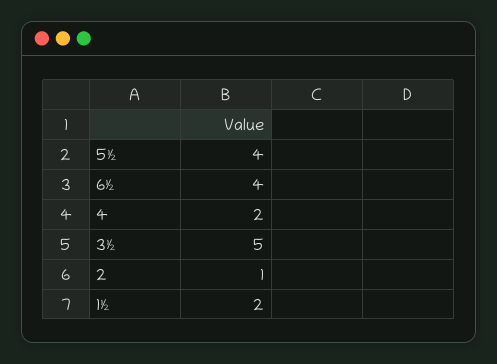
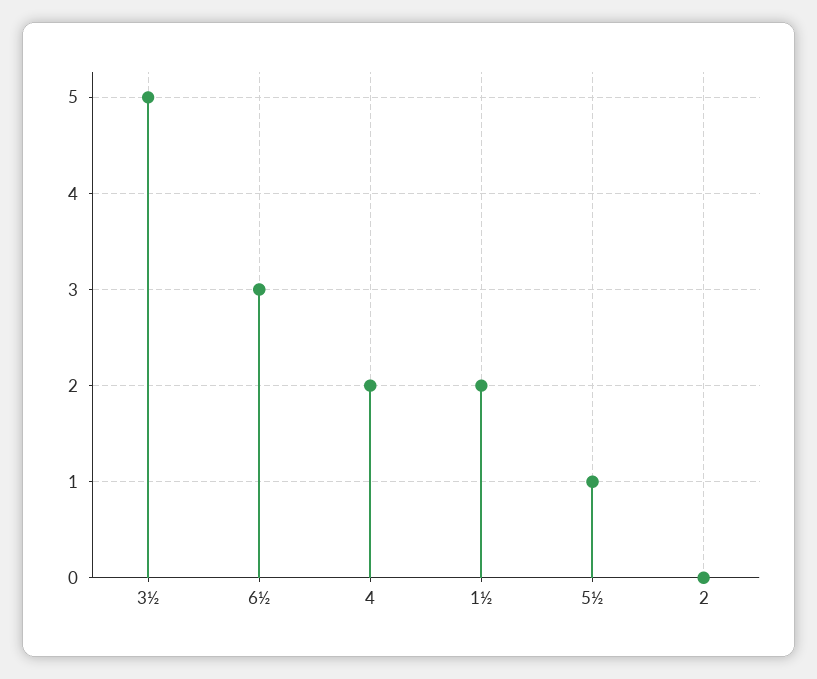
  {
-   "5½": 4,
+   "5½": 1,
-   "6½": 4,
+   "6½": 3,
    "4": 2,
    "3½": 5,
-   "2": 1,
+   "2": 0,
    "1½": 2
  }

